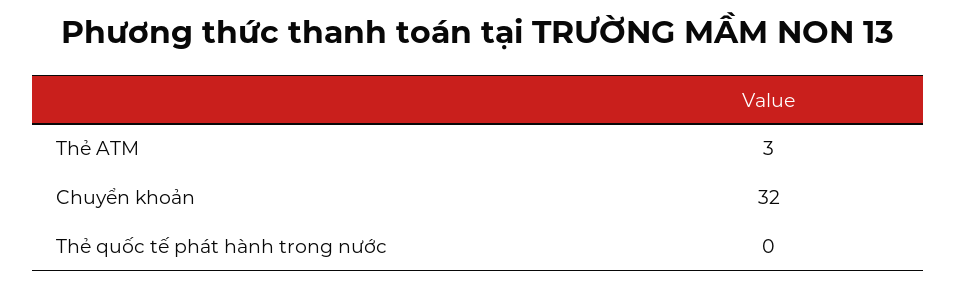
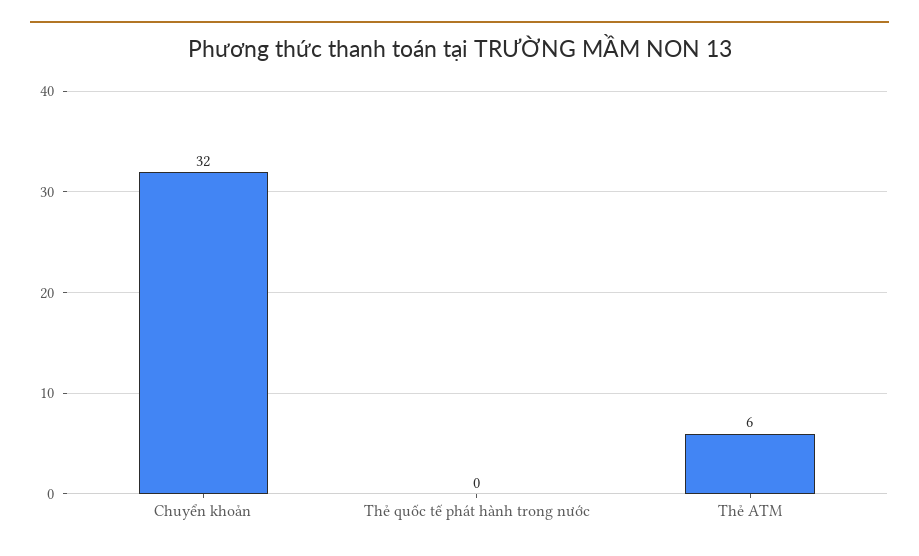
  {
-   "Thẻ ATM": 3,
+   "Thẻ ATM": 6,
    "Chuyển khoản": 32,
    "Thẻ quốc tế phát hành trong nước": 0
  }

